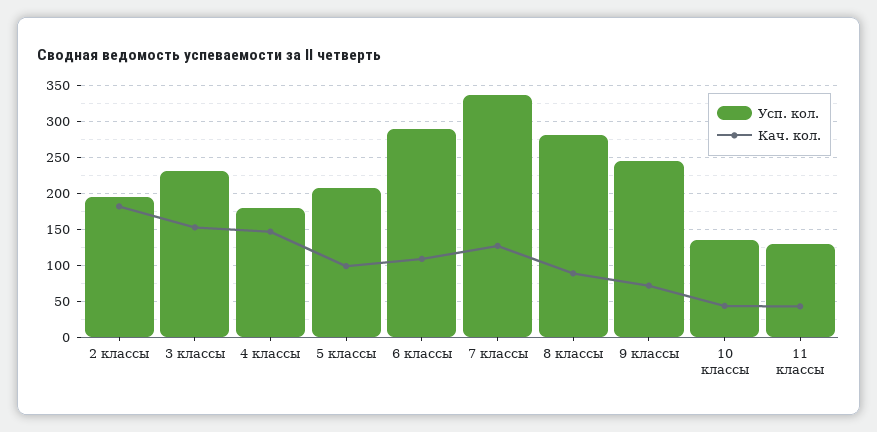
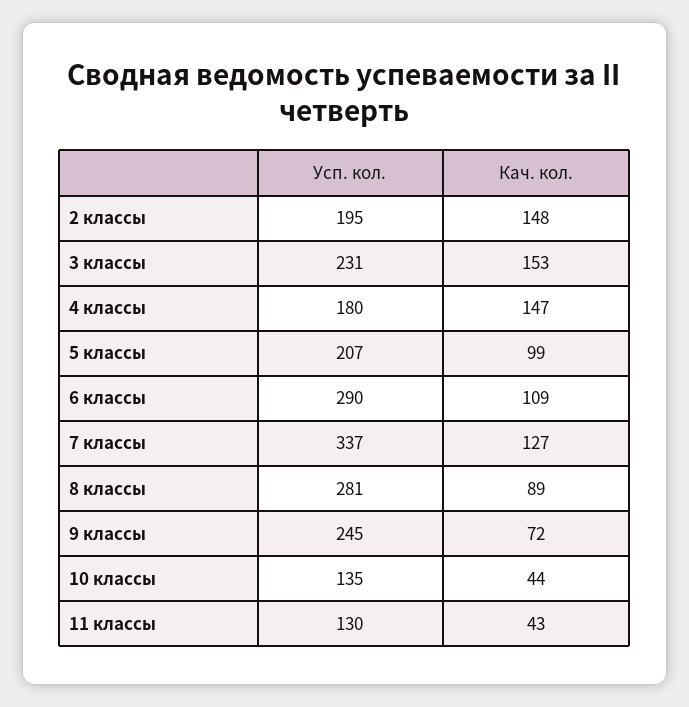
  {
    "Усп. кол.": {
      "2 классы": 195,
      "3 классы": 231,
      "4 классы": 180,
      "5 классы": 207,
      "6 классы": 290,
      "7 классы": 337,
      "8 классы": 281,
      "9 классы": 245,
      "10 классы": 135,
      "11 классы": 130
    },
    "Кач. кол.": {
-     "2 классы": 180,
+     "2 классы": 148,
      "3 классы": 153,
      "4 классы": 147,
      "5 классы": 99,
      "6 классы": 109,
      "7 классы": 127,
      "8 классы": 89,
      "9 классы": 72,
      "10 классы": 44,
      "11 классы": 43
    }
  }

